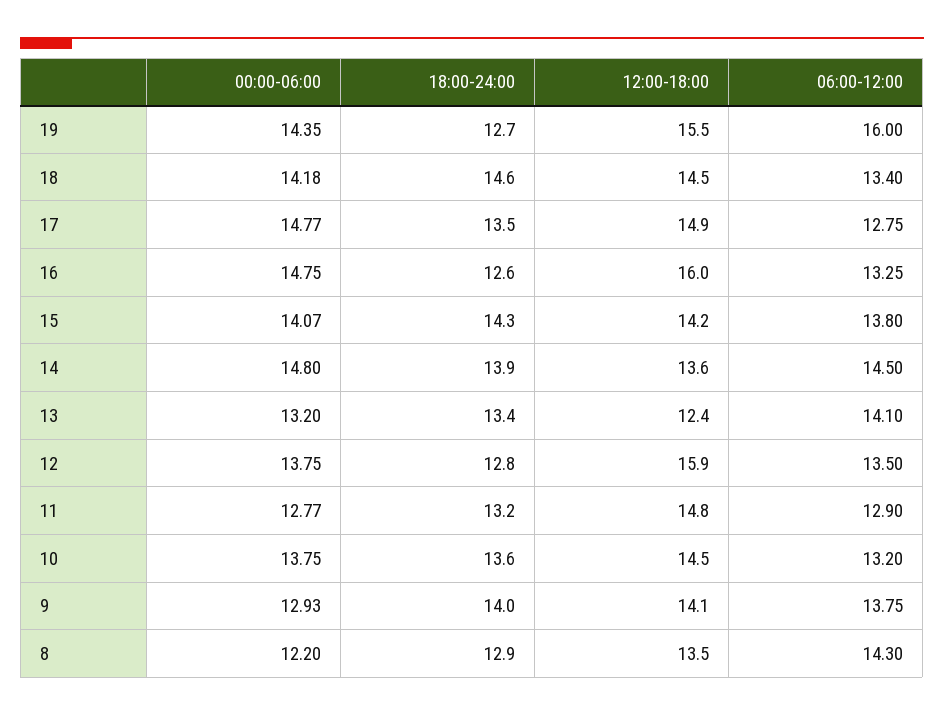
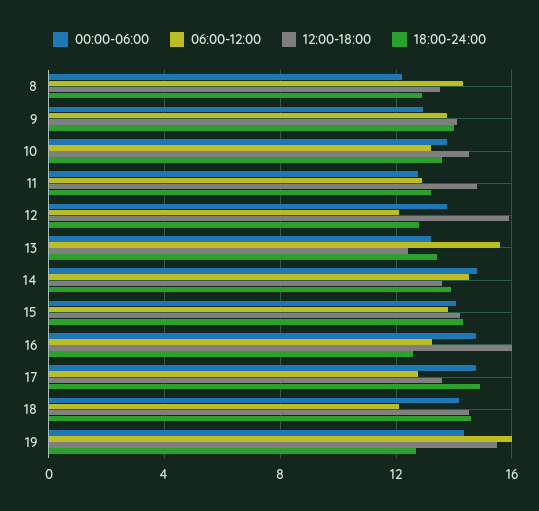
  {
    "00:00-06:00": {
      "19": 14.35,
      "18": 14.18,
      "17": 14.77,
      "16": 14.75,
      "15": 14.07,
      "14": 14.8,
      "13": 13.2,
      "12": 13.75,
      "11": 12.77,
      "10": 13.75,
      "9": 12.93,
      "8": 12.2
    },
    "18:00-24:00": {
      "19": 12.7,
      "18": 14.6,
-     "17": 13.5,
+     "17": 15,
      "16": 12.6,
      "15": 14.3,
      "14": 13.9,
      "13": 13.4,
      "12": 12.8,
      "11": 13.2,
      "10": 13.6,
      "9": 14,
      "8": 12.9
    },
    "12:00-18:00": {
      "19": 15.5,
      "18": 14.5,
-     "17": 14.9,
+     "17": 13.5,
      "16": 16,
      "15": 14.2,
      "14": 13.6,
      "13": 12.4,
      "12": 15.9,
      "11": 14.8,
      "10": 14.5,
      "9": 14.1,
      "8": 13.5
    },
    "06:00-12:00": {
      "19": 16,
-     "18": 13.4,
+     "18": 12,
      "17": 12.75,
      "16": 13.25,
      "15": 13.8,
      "14": 14.5,
-     "13": 14.1,
+     "13": 15.5,
-     "12": 13.5,
+     "12": 12,
      "11": 12.9,
      "10": 13.2,
      "9": 13.75,
      "8": 14.3
    }
  }

